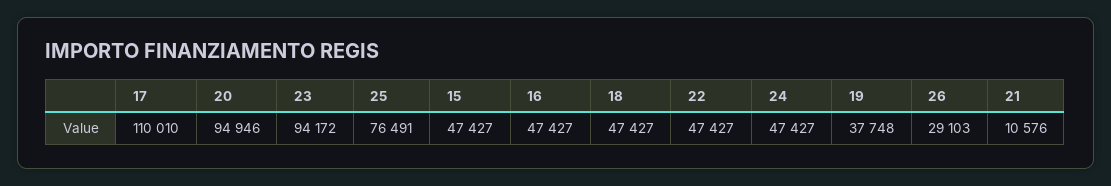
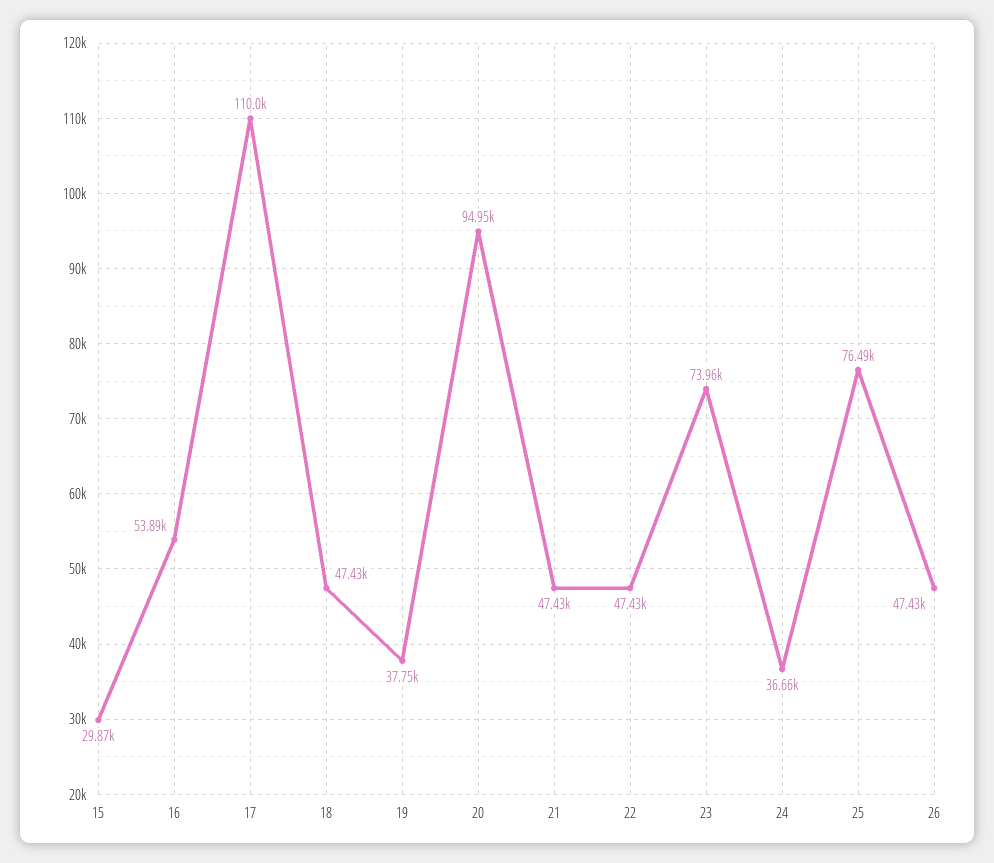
  {
    "17": 110010,
    "20": 94946,
-   "23": 94172,
+   "23": 73960,
    "25": 76491,
-   "15": 47427,
+   "15": 29870,
-   "16": 47427,
+   "16": 53890,
    "18": 47427,
    "22": 47427,
-   "24": 47427,
+   "24": 36660,
    "19": 37748,
-   "26": 29103,
+   "26": 47430,
-   "21": 10576
+   "21": 47430
  }

